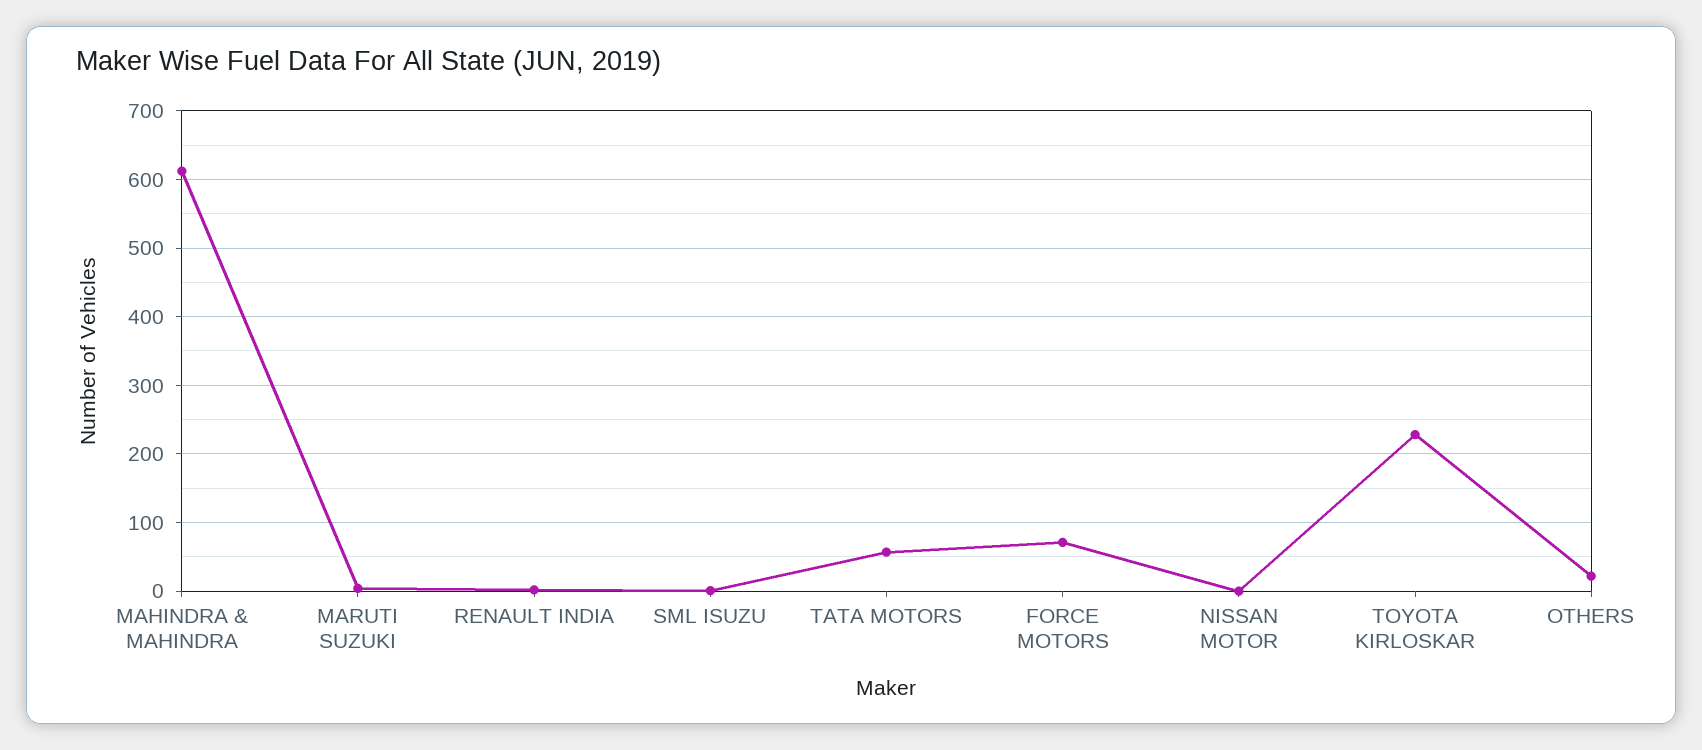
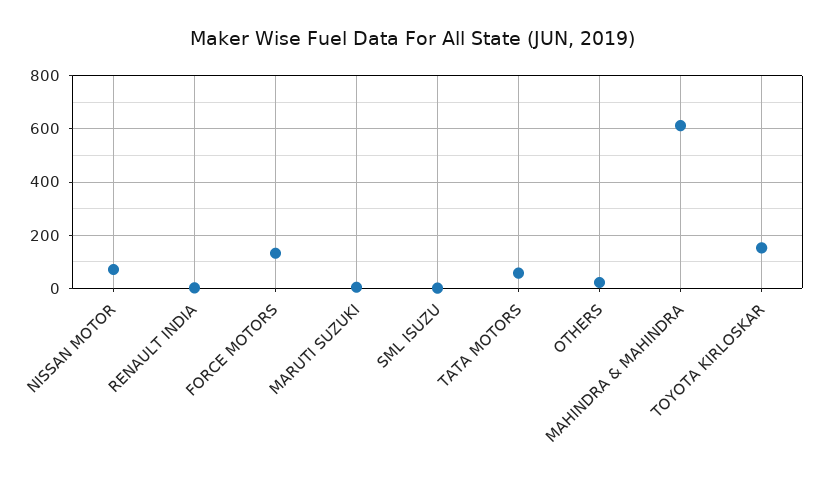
  {
    "MAHINDRA & MAHINDRA": 610,
    "MARUTI SUZUKI": 0,
    "RENAULT INDIA": 0,
    "SML ISUZU": 0,
    "TATA MOTORS": 60,
-   "FORCE MOTORS": 70,
+   "FORCE MOTORS": 125,
-   "NISSAN MOTOR": 0,
+   "NISSAN MOTOR": 75,
-   "TOYOTA KIRLOSKAR": 230,
+   "TOYOTA KIRLOSKAR": 150,
    "OTHERS": 20
  }

